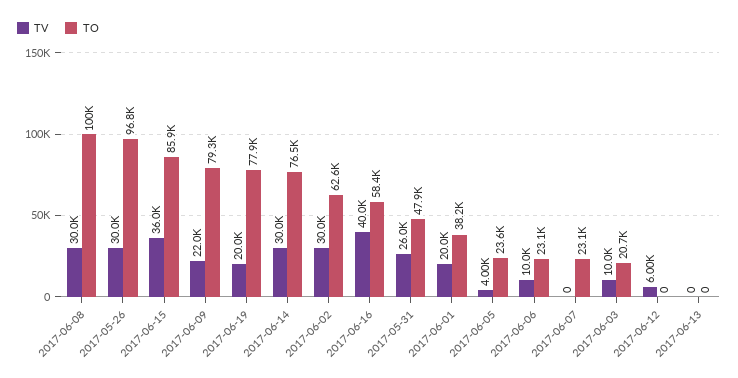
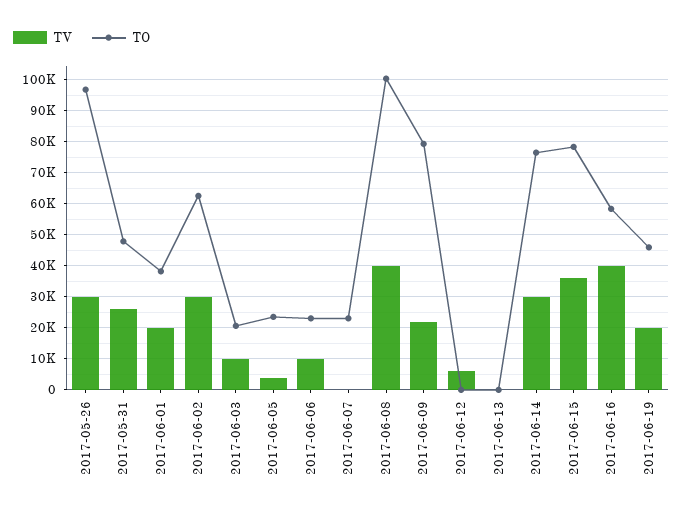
  {
    "TV": {
-     "2017-06-08": 30000,
+     "2017-06-08": 40000,
      "2017-05-26": 30000,
      "2017-06-15": 36000,
      "2017-06-09": 22000,
      "2017-06-19": 20000,
      "2017-06-14": 30000,
      "2017-06-02": 30000,
      "2017-06-16": 40000,
      "2017-05-31": 26000,
      "2017-06-01": 20000,
      "2017-06-05": 4000,
      "2017-06-06": 10000,
      "2017-06-07": 0,
      "2017-06-03": 10000,
      "2017-06-12": 6000,
      "2017-06-13": 0
    },
    "TO": {
      "2017-06-08": 100000,
      "2017-05-26": 96800,
-     "2017-06-15": 85900,
+     "2017-06-15": 78000,
      "2017-06-09": 79300,
-     "2017-06-19": 77900,
+     "2017-06-19": 46000,
      "2017-06-14": 76500,
      "2017-06-02": 62600,
      "2017-06-16": 58400,
      "2017-05-31": 47900,
      "2017-06-01": 38200,
      "2017-06-05": 23600,
      "2017-06-06": 23100,
      "2017-06-07": 23100,
      "2017-06-03": 20700,
      "2017-06-12": 0,
      "2017-06-13": 0
    }
  }

